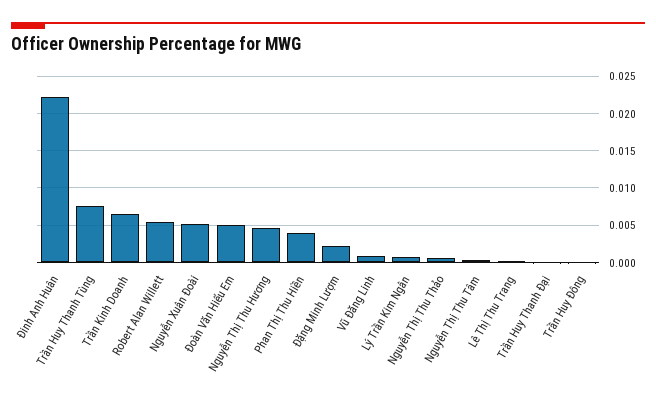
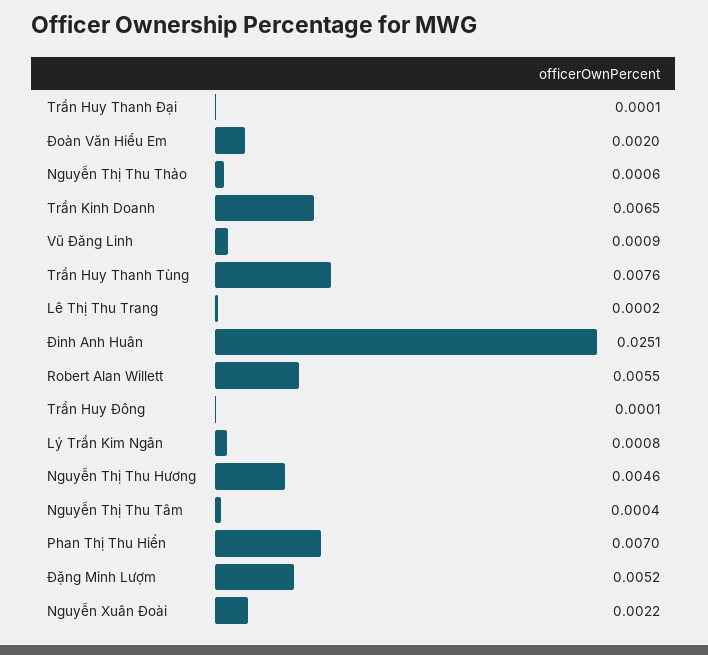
  {
-   "Đinh Anh Huân": 0.022,
+   "Đinh Anh Huân": 0.0251,
    "Trần Huy Thanh Tùng": 0.0076,
    "Trần Kinh Doanh": 0.0065,
    "Robert Alan Willett": 0.0055,
-   "Nguyễn Xuân Đoài": 0.005,
+   "Nguyễn Xuân Đoài": 0.0022,
-   "Đoàn Văn Hiểu Em": 0.005,
+   "Đoàn Văn Hiểu Em": 0.002,
    "Nguyễn Thị Thu Hương": 0.0046,
-   "Phan Thị Thu Hiền": 0.004,
+   "Phan Thị Thu Hiền": 0.007,
-   "Đặng Minh Lượm": 0.002,
+   "Đặng Minh Lượm": 0.0052,
    "Vũ Đăng Linh": 0.0009,
    "Lý Trần Kim Ngân": 0.0008,
    "Nguyễn Thị Thu Thảo": 0.0006,
    "Nguyễn Thị Thu Tâm": 0.0004,
    "Lê Thị Thu Trang": 0.0002,
    "Trần Huy Thanh Đại": 0.0001,
    "Trần Huy Đông": 0.0001
  }

